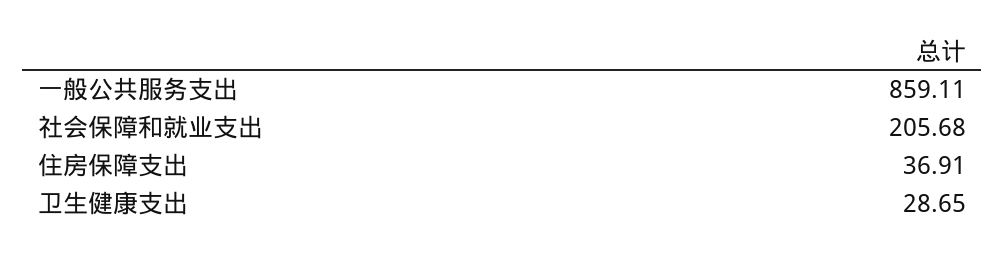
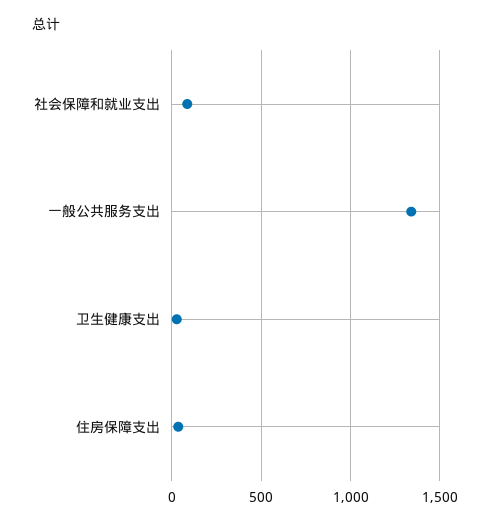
  {
-   "一般公共服务支出": 859.11,
+   "一般公共服务支出": 1350,
-   "社会保障和就业支出": 205.68,
+   "社会保障和就业支出": 100,
    "住房保障支出": 36.91,
    "卫生健康支出": 28.65
  }

